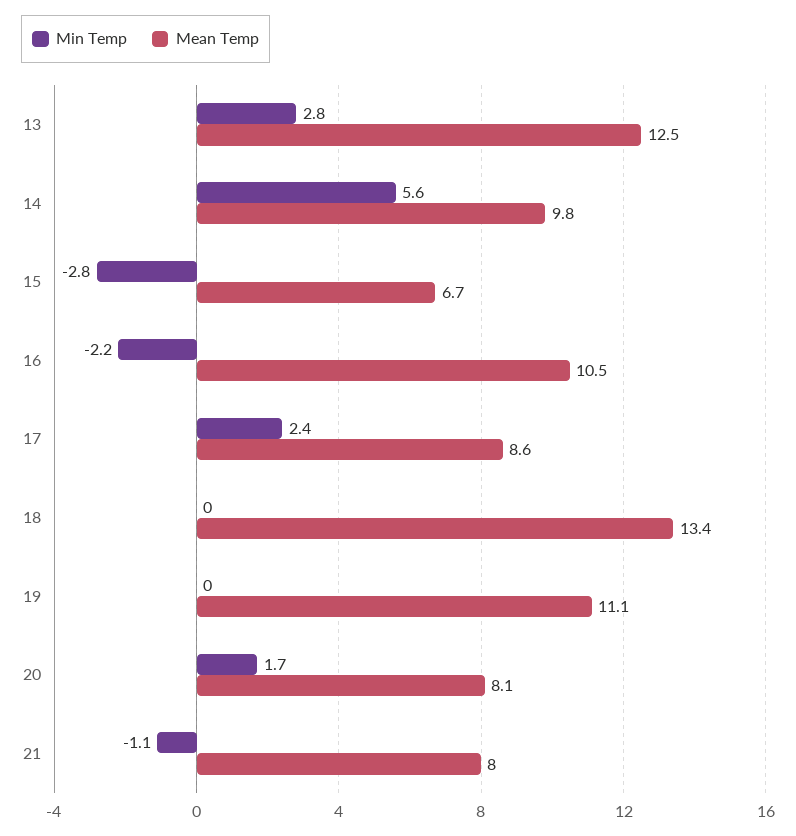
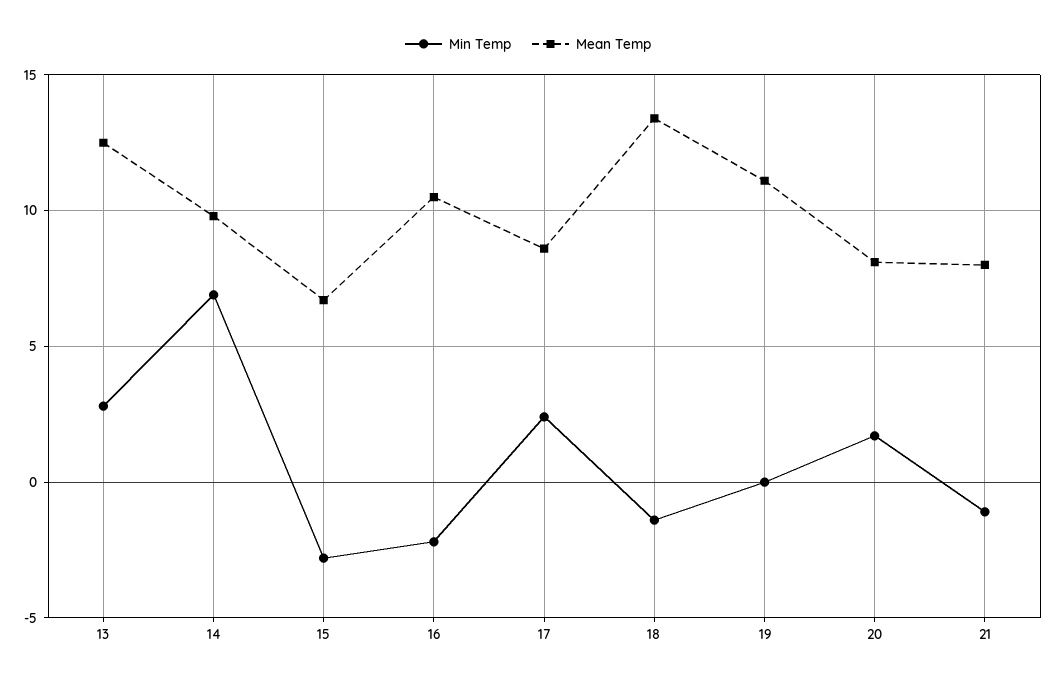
  {
    "Min Temp": {
      "13": 2.8,
-     "14": 5.6,
+     "14": 7,
      "15": -2.8,
      "16": -2.2,
      "17": 2.4,
-     "18": 0,
+     "18": -1.5,
      "19": 0,
      "20": 1.7,
      "21": -1.1
    },
    "Mean Temp": {
      "13": 12.5,
      "14": 9.8,
      "15": 6.7,
      "16": 10.5,
      "17": 8.6,
      "18": 13.4,
      "19": 11.1,
      "20": 8.1,
      "21": 8
    }
  }

